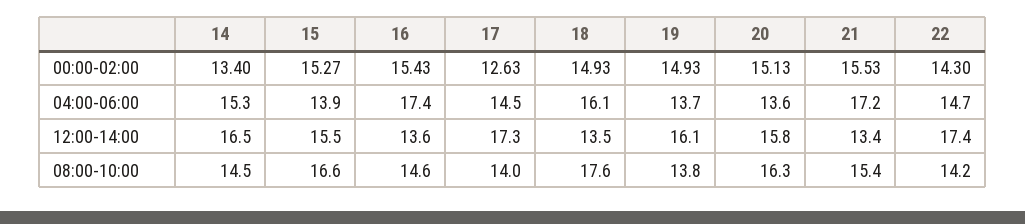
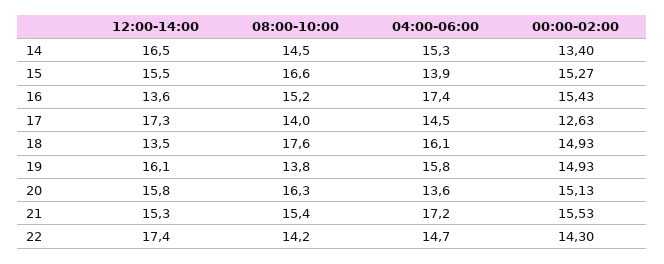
  {
    "14": {
      "00:00-02:00": 13.4,
      "04:00-06:00": 15.3,
      "12:00-14:00": 16.5,
      "08:00-10:00": 14.5
    },
    "15": {
      "00:00-02:00": 15.27,
      "04:00-06:00": 13.9,
      "12:00-14:00": 15.5,
      "08:00-10:00": 16.6
    },
    "16": {
      "00:00-02:00": 15.43,
      "04:00-06:00": 17.4,
      "12:00-14:00": 13.6,
-     "08:00-10:00": 14.6
+     "08:00-10:00": 15.2
    },
    "17": {
      "00:00-02:00": 12.63,
      "04:00-06:00": 14.5,
      "12:00-14:00": 17.3,
      "08:00-10:00": 14
    },
    "18": {
      "00:00-02:00": 14.93,
      "04:00-06:00": 16.1,
      "12:00-14:00": 13.5,
      "08:00-10:00": 17.6
    },
    "19": {
      "00:00-02:00": 14.93,
-     "04:00-06:00": 13.7,
+     "04:00-06:00": 15.8,
      "12:00-14:00": 16.1,
      "08:00-10:00": 13.8
    },
    "20": {
      "00:00-02:00": 15.13,
      "04:00-06:00": 13.6,
      "12:00-14:00": 15.8,
      "08:00-10:00": 16.3
    },
    "21": {
      "00:00-02:00": 15.53,
      "04:00-06:00": 17.2,
-     "12:00-14:00": 13.4,
+     "12:00-14:00": 15.3,
      "08:00-10:00": 15.4
    },
    "22": {
      "00:00-02:00": 14.3,
      "04:00-06:00": 14.7,
      "12:00-14:00": 17.4,
      "08:00-10:00": 14.2
    }
  }

